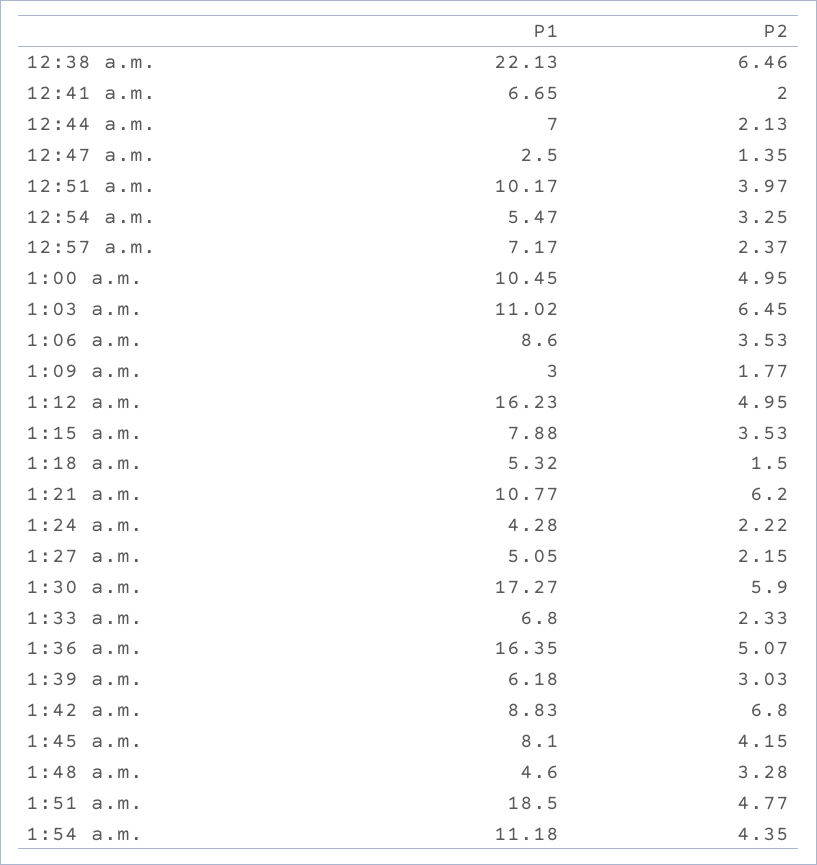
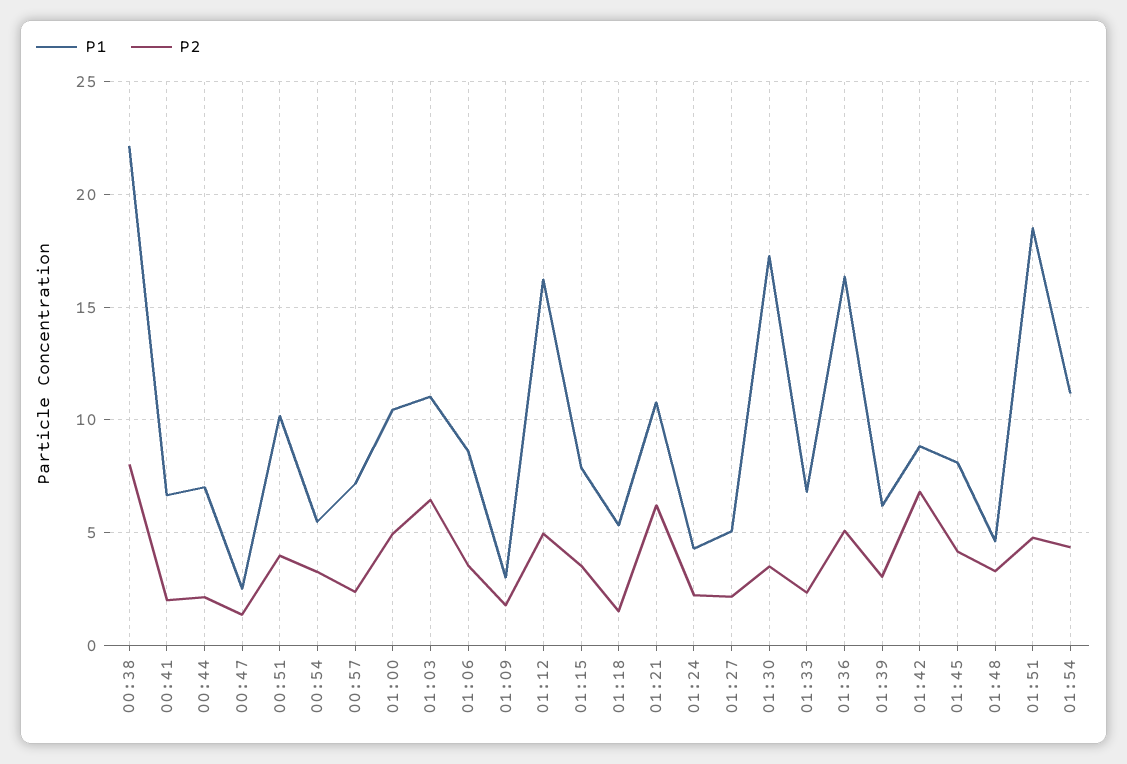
  {
    "P1": {
      "12:38 a.m.": 22.13,
      "12:41 a.m.": 6.65,
      "12:44 a.m.": 7,
      "12:47 a.m.": 2.5,
      "12:51 a.m.": 10.17,
      "12:54 a.m.": 5.47,
      "12:57 a.m.": 7.17,
      "1:00 a.m.": 10.45,
      "1:03 a.m.": 11.02,
      "1:06 a.m.": 8.6,
      "1:09 a.m.": 3,
      "1:12 a.m.": 16.23,
      "1:15 a.m.": 7.88,
      "1:18 a.m.": 5.32,
      "1:21 a.m.": 10.77,
      "1:24 a.m.": 4.28,
      "1:27 a.m.": 5.05,
      "1:30 a.m.": 17.27,
      "1:33 a.m.": 6.8,
      "1:36 a.m.": 16.35,
      "1:39 a.m.": 6.18,
      "1:42 a.m.": 8.83,
      "1:45 a.m.": 8.1,
      "1:48 a.m.": 4.6,
      "1:51 a.m.": 18.5,
      "1:54 a.m.": 11.18
    },
    "P2": {
-     "12:38 a.m.": 6.46,
+     "12:38 a.m.": 8,
      "12:41 a.m.": 2,
      "12:44 a.m.": 2.13,
      "12:47 a.m.": 1.35,
      "12:51 a.m.": 3.97,
      "12:54 a.m.": 3.25,
      "12:57 a.m.": 2.37,
      "1:00 a.m.": 4.95,
      "1:03 a.m.": 6.45,
      "1:06 a.m.": 3.53,
      "1:09 a.m.": 1.77,
      "1:12 a.m.": 4.95,
      "1:15 a.m.": 3.53,
      "1:18 a.m.": 1.5,
      "1:21 a.m.": 6.2,
      "1:24 a.m.": 2.22,
      "1:27 a.m.": 2.15,
-     "1:30 a.m.": 5.9,
+     "1:30 a.m.": 3.5,
      "1:33 a.m.": 2.33,
      "1:36 a.m.": 5.07,
      "1:39 a.m.": 3.03,
      "1:42 a.m.": 6.8,
      "1:45 a.m.": 4.15,
      "1:48 a.m.": 3.28,
      "1:51 a.m.": 4.77,
      "1:54 a.m.": 4.35
    }
  }

